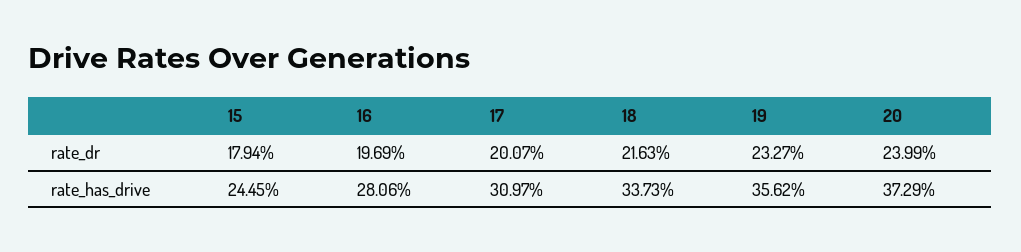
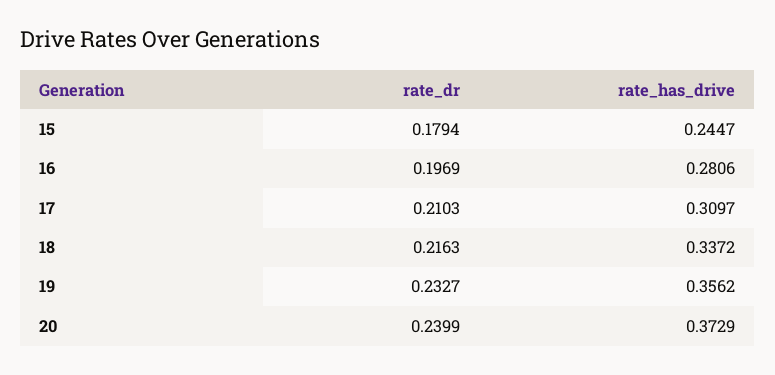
  {
    "15": {
      "rate_dr": 0.1794,
-     "rate_has_drive": 0.2445
+     "rate_has_drive": 0.2447
    },
    "16": {
      "rate_dr": 0.1969,
      "rate_has_drive": 0.2806
    },
    "17": {
-     "rate_dr": 0.2007,
+     "rate_dr": 0.2103,
      "rate_has_drive": 0.3097
    },
    "18": {
      "rate_dr": 0.2163,
-     "rate_has_drive": 0.3373
+     "rate_has_drive": 0.3372
    },
    "19": {
      "rate_dr": 0.2327,
      "rate_has_drive": 0.3562
    },
    "20": {
      "rate_dr": 0.2399,
      "rate_has_drive": 0.3729
    }
  }

